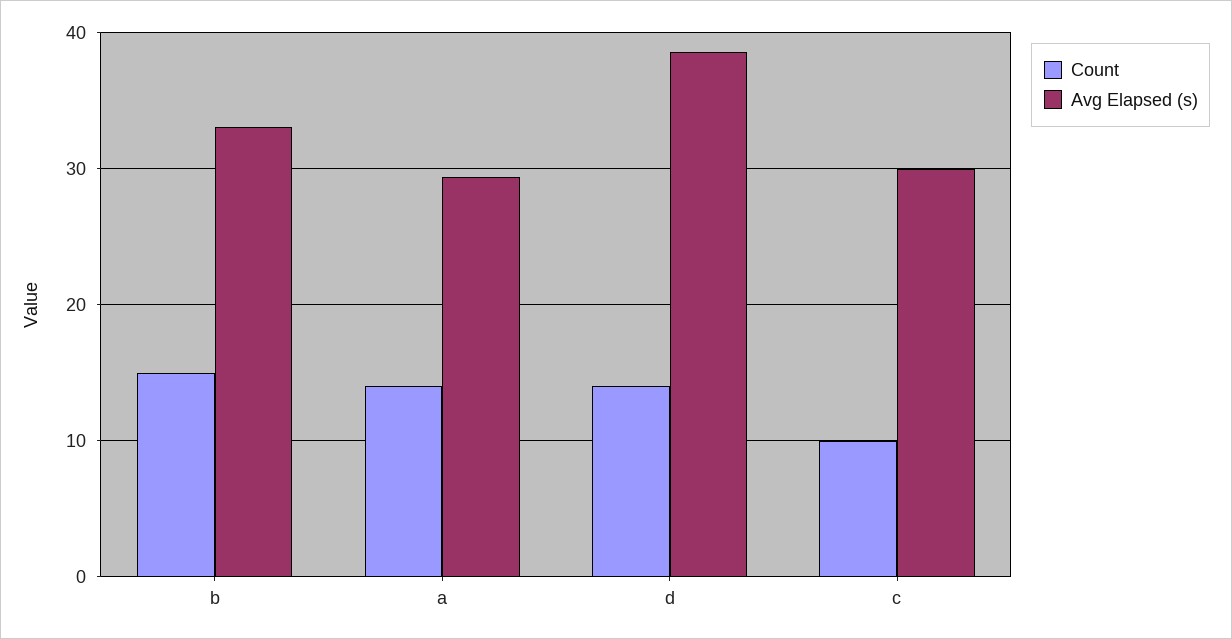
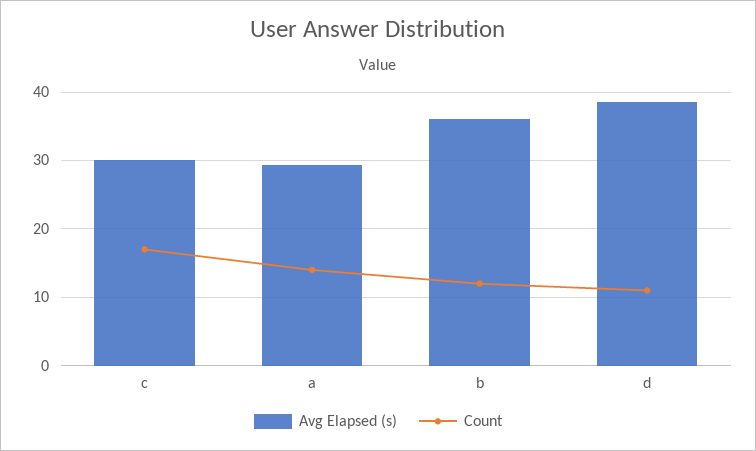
  {
    "Count": {
-     "b": 15,
+     "b": 12,
      "a": 14,
-     "d": 14,
+     "d": 11,
-     "c": 10
+     "c": 17
    },
    "Avg Elapsed (s)": {
-     "b": 33,
+     "b": 36,
      "a": 29,
      "d": 39,
      "c": 30
    }
  }

